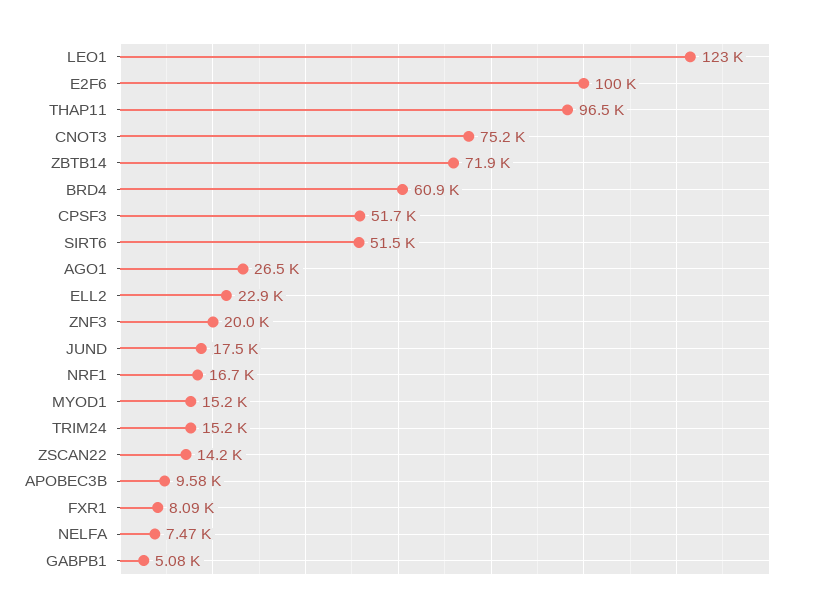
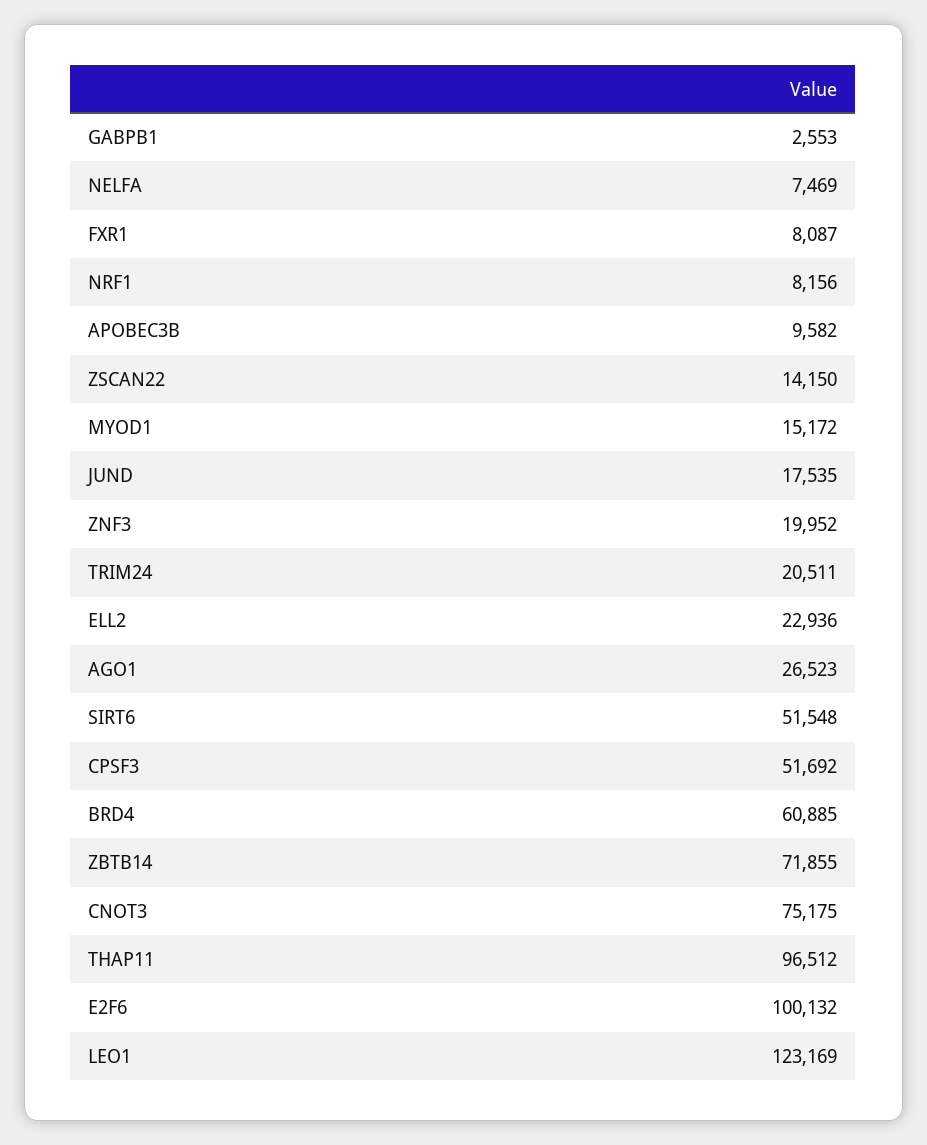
  {
    "LEO1": 123169,
    "E2F6": 100132,
    "THAP11": 96512,
    "CNOT3": 75175,
    "ZBTB14": 71855,
    "BRD4": 60885,
    "CPSF3": 51692,
    "SIRT6": 51548,
    "AGO1": 26523,
    "ELL2": 22936,
    "ZNF3": 19952,
    "JUND": 17535,
-   "NRF1": 16700,
+   "NRF1": 8156,
    "MYOD1": 15172,
-   "TRIM24": 15200,
+   "TRIM24": 20511,
    "ZSCAN22": 14150,
    "APOBEC3B": 9582,
    "FXR1": 8087,
    "NELFA": 7469,
-   "GABPB1": 5080
+   "GABPB1": 2553
  }

